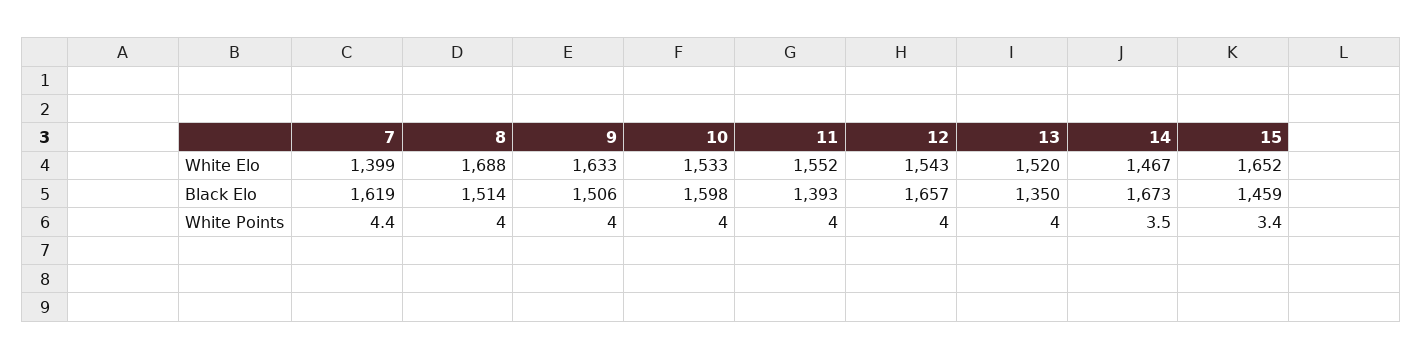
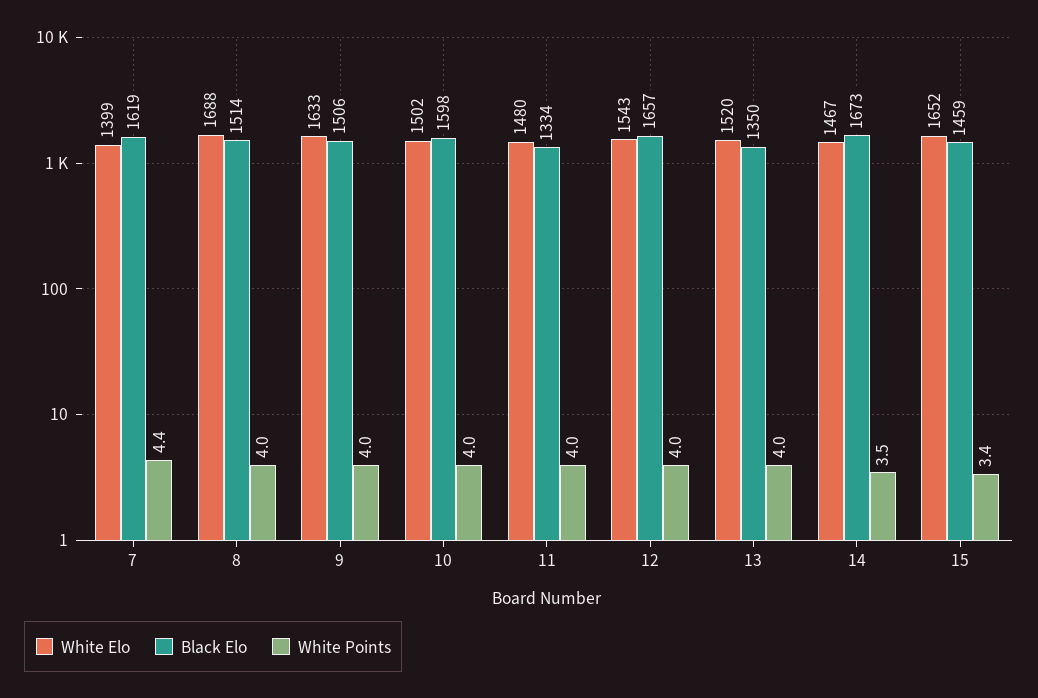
  {
    "White Elo": {
      "7": 1399,
      "8": 1688,
      "9": 1633,
-     "10": 1533,
+     "10": 1502,
-     "11": 1552,
+     "11": 1480,
      "12": 1543,
      "13": 1520,
      "14": 1467,
      "15": 1652
    },
    "Black Elo": {
      "7": 1619,
      "8": 1514,
      "9": 1506,
      "10": 1598,
-     "11": 1393,
+     "11": 1334,
      "12": 1657,
      "13": 1350,
      "14": 1673,
      "15": 1459
    },
    "White Points": {
      "7": 4.4,
      "8": 4,
      "9": 4,
      "10": 4,
      "11": 4,
      "12": 4,
      "13": 4,
      "14": 3.5,
      "15": 3.4
    }
  }

